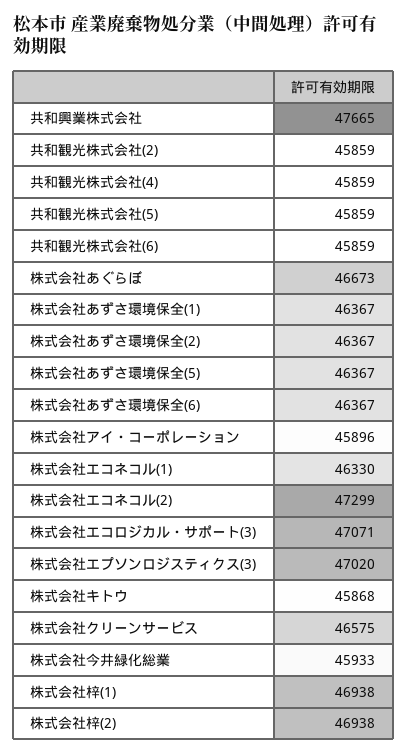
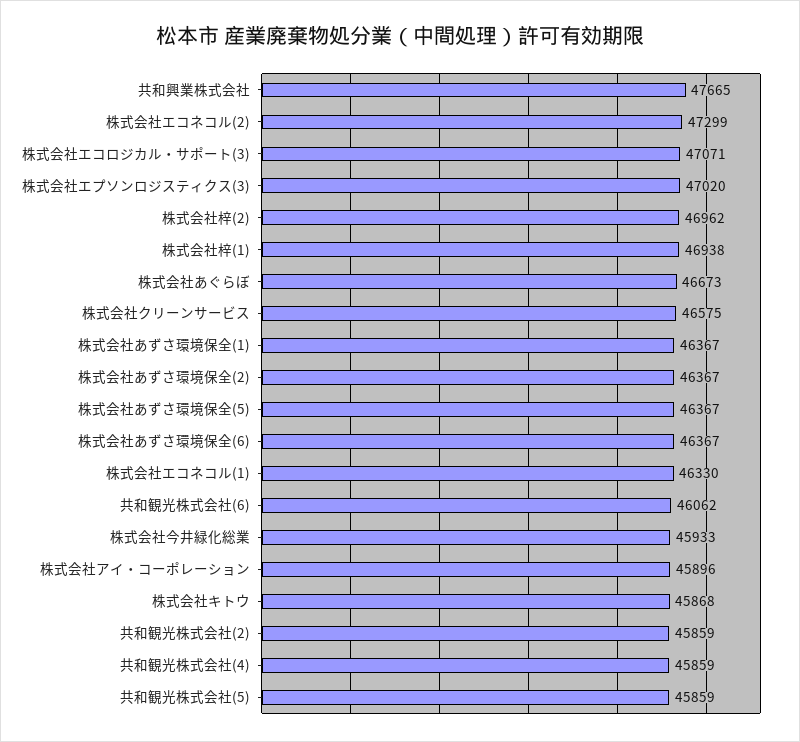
  {
    "共和興業株式会社": 47665,
    "共和観光株式会社(2)": 45859,
    "共和観光株式会社(4)": 45859,
    "共和観光株式会社(5)": 45859,
-   "共和観光株式会社(6)": 45859,
+   "共和観光株式会社(6)": 46062,
    "株式会社あぐらぼ": 46673,
    "株式会社あずさ環境保全(1)": 46367,
    "株式会社あずさ環境保全(2)": 46367,
    "株式会社あずさ環境保全(5)": 46367,
    "株式会社あずさ環境保全(6)": 46367,
    "株式会社アイ・コーポレーション": 45896,
    "株式会社エコネコル(1)": 46330,
    "株式会社エコネコル(2)": 47299,
    "株式会社エコロジカル・サポート(3)": 47071,
    "株式会社エプソンロジスティクス(3)": 47020,
    "株式会社キトウ": 45868,
    "株式会社クリーンサービス": 46575,
    "株式会社今井緑化総業": 45933,
    "株式会社梓(1)": 46938,
-   "株式会社梓(2)": 46938
+   "株式会社梓(2)": 46962
  }

